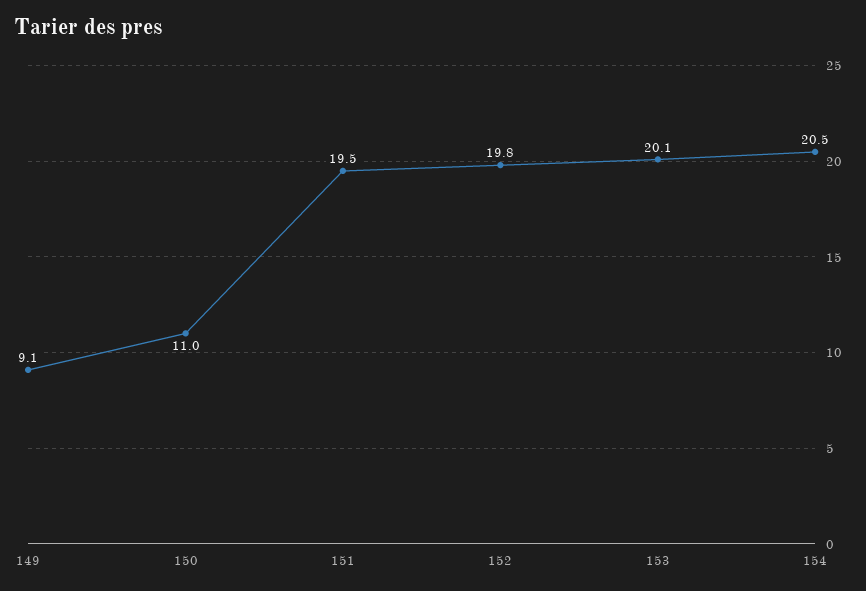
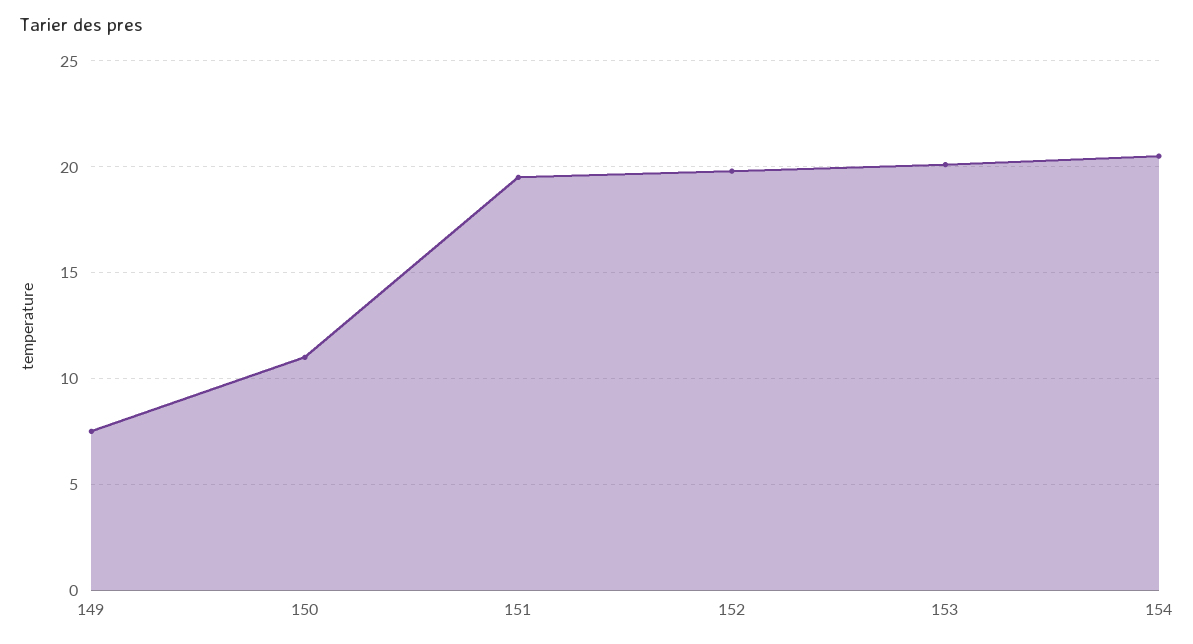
  {
-   "149": 9.1,
+   "149": 7.5,
    "150": 11,
    "151": 19.5,
    "152": 19.8,
    "153": 20.1,
    "154": 20.5
  }

